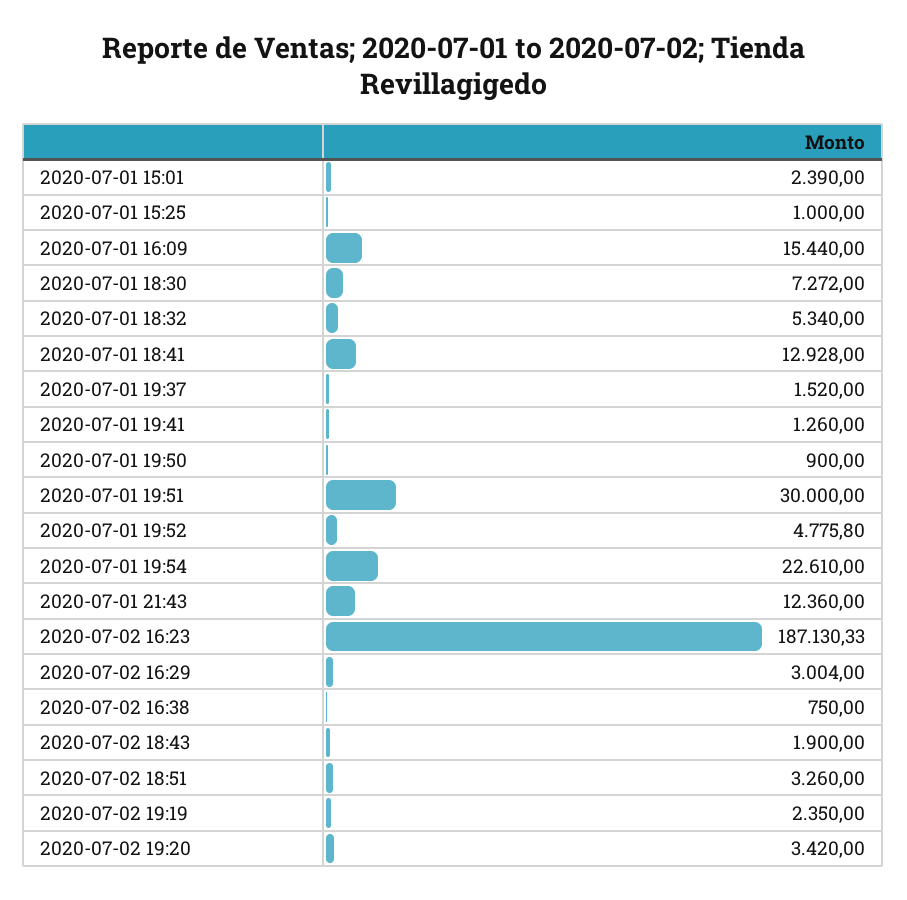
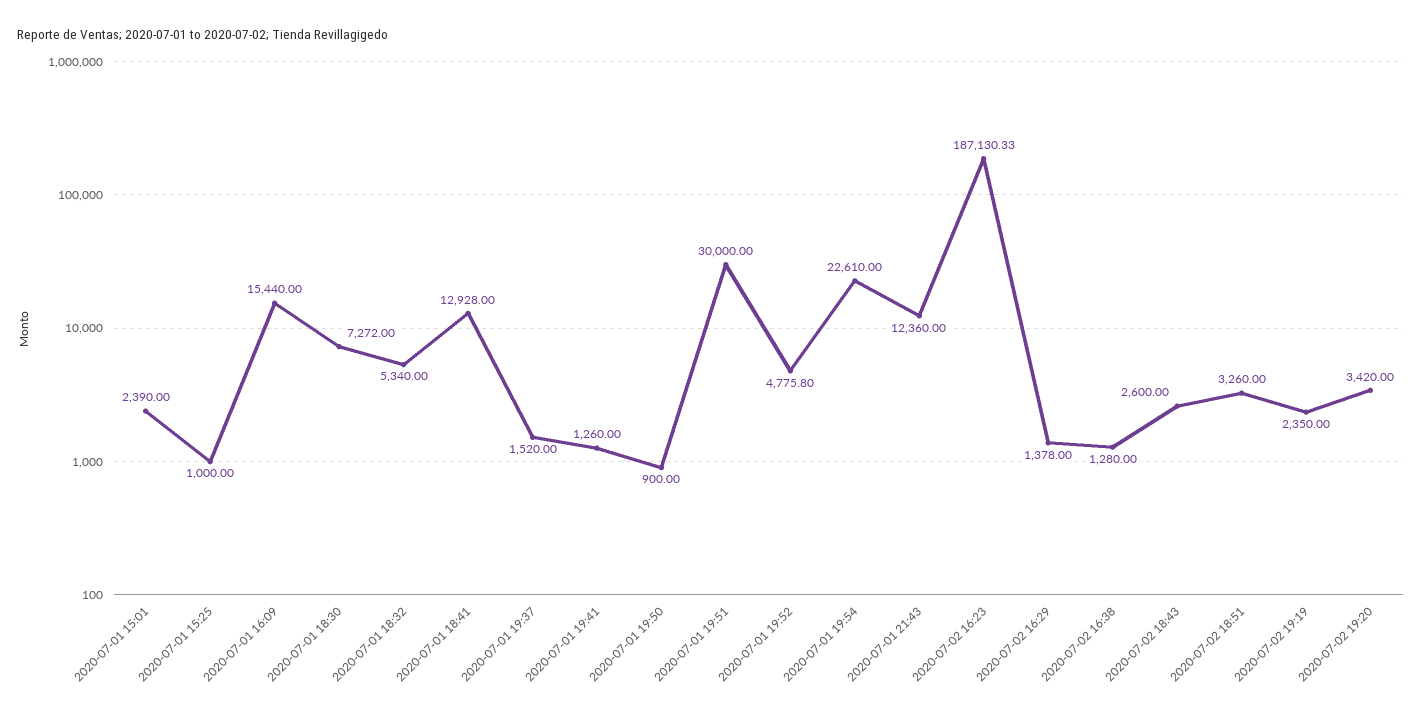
  {
    "2020-07-01 15:01": 2390,
    "2020-07-01 15:25": 1000,
    "2020-07-01 16:09": 15440,
    "2020-07-01 18:30": 7272,
    "2020-07-01 18:32": 5340,
    "2020-07-01 18:41": 12928,
    "2020-07-01 19:37": 1520,
    "2020-07-01 19:41": 1260,
    "2020-07-01 19:50": 900,
    "2020-07-01 19:51": 30000,
    "2020-07-01 19:52": 4775.8,
    "2020-07-01 19:54": 22610,
    "2020-07-01 21:43": 12360,
    "2020-07-02 16:23": 187130.33,
-   "2020-07-02 16:29": 3004,
+   "2020-07-02 16:29": 1378,
-   "2020-07-02 16:38": 750,
+   "2020-07-02 16:38": 1280,
-   "2020-07-02 18:43": 1900,
+   "2020-07-02 18:43": 2600,
    "2020-07-02 18:51": 3260,
    "2020-07-02 19:19": 2350,
    "2020-07-02 19:20": 3420
  }

